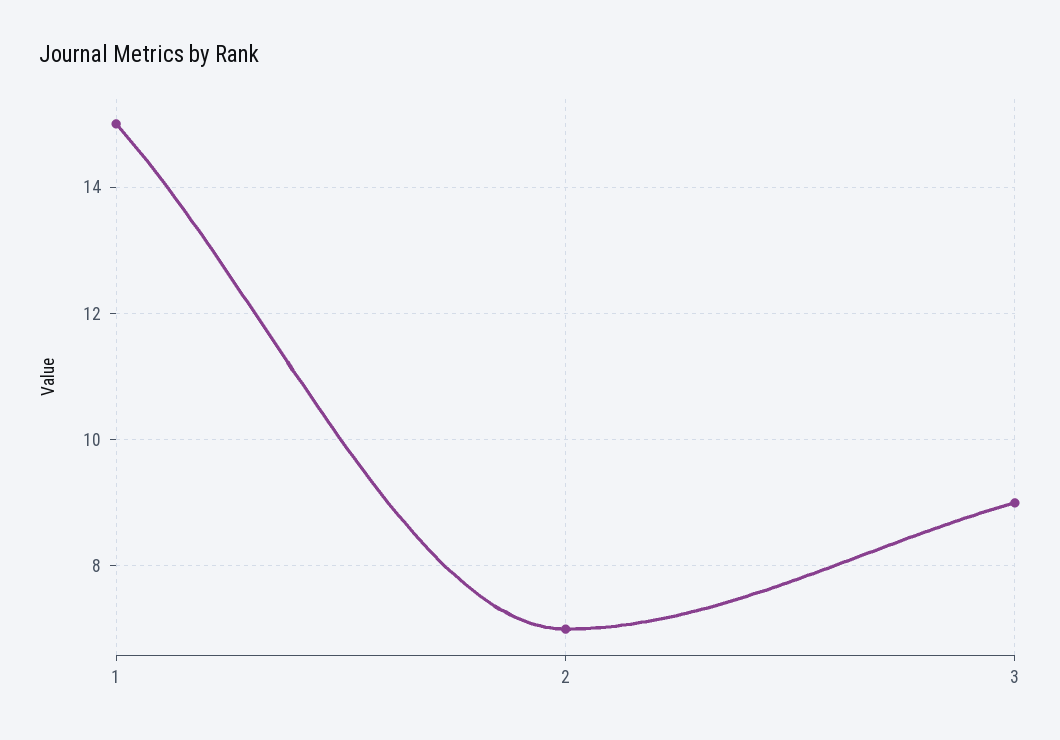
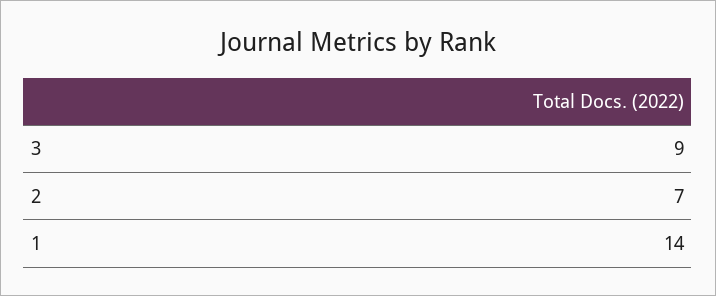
  {
-   "1": 15,
+   "1": 14,
    "2": 7,
    "3": 9
  }

